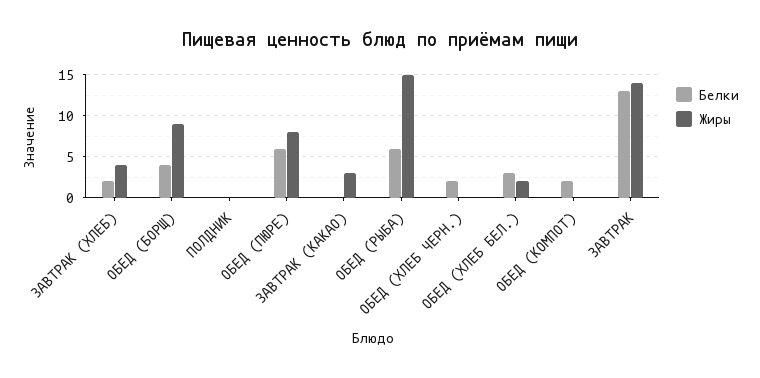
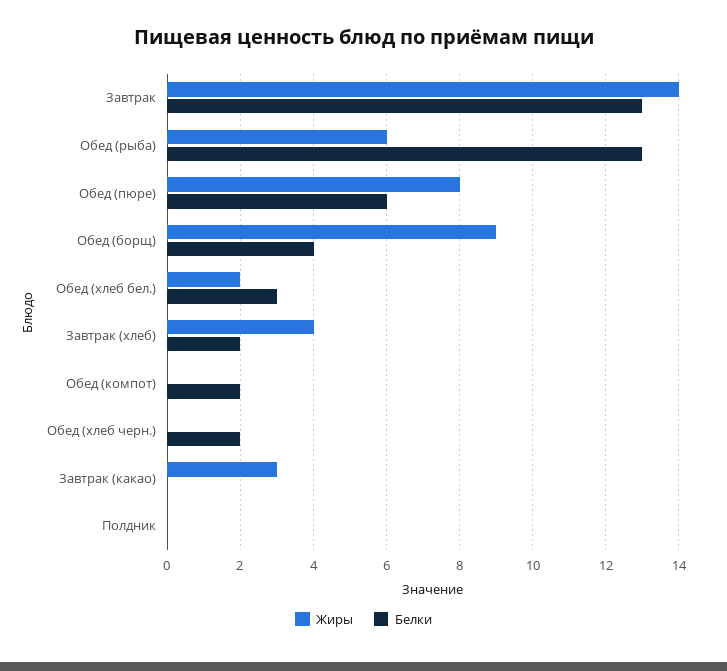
  {
    "Белки": {
      "ЗАВТРАК (ХЛЕБ)": 2,
      "ОБЕД (БОРЩ)": 4,
      "ПОЛДНИК": 0,
      "ОБЕД (ПЮРЕ)": 6,
      "ЗАВТРАК (КАКАО)": 0,
-     "ОБЕД (РЫБА)": 6,
+     "ОБЕД (РЫБА)": 13,
      "ОБЕД (ХЛЕБ ЧЕРН.)": 2,
      "ОБЕД (ХЛЕБ БЕЛ.)": 3,
      "ОБЕД (КОМПОТ)": 2,
      "ЗАВТРАК": 13
    },
    "Жиры": {
      "ЗАВТРАК (ХЛЕБ)": 4,
      "ОБЕД (БОРЩ)": 9,
      "ПОЛДНИК": 0,
      "ОБЕД (ПЮРЕ)": 8,
      "ЗАВТРАК (КАКАО)": 3,
-     "ОБЕД (РЫБА)": 15,
+     "ОБЕД (РЫБА)": 6,
      "ОБЕД (ХЛЕБ ЧЕРН.)": 0,
      "ОБЕД (ХЛЕБ БЕЛ.)": 2,
      "ОБЕД (КОМПОТ)": 0,
      "ЗАВТРАК": 14
    }
  }

